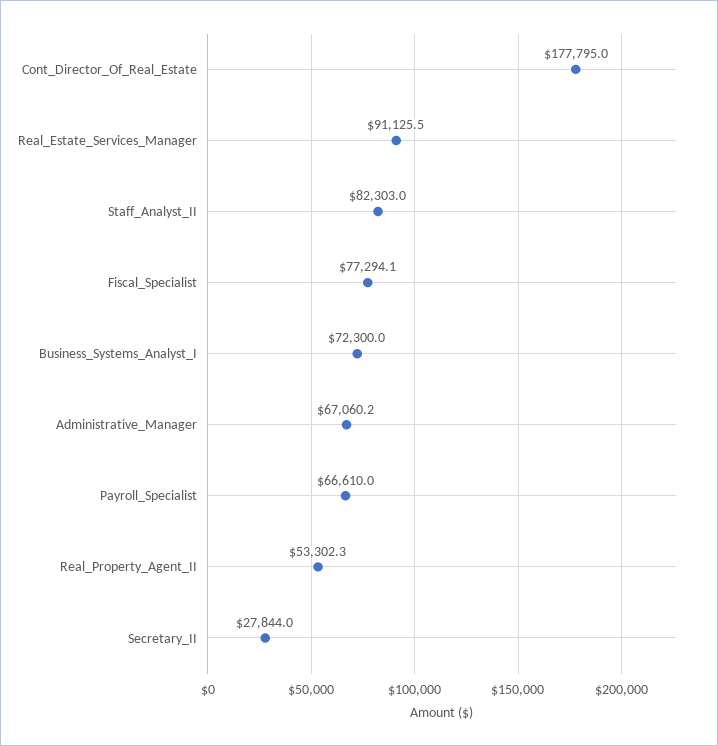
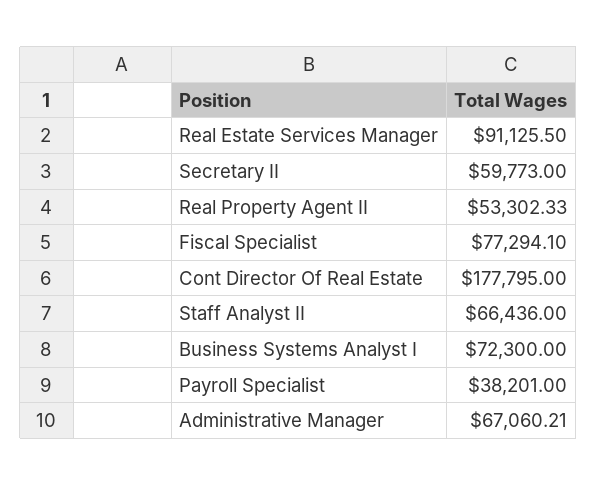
  {
    "Cont_Director_Of_Real_Estate": 177795,
    "Real_Estate_Services_Manager": 91125.5,
-   "Staff_Analyst_II": 82303,
+   "Staff_Analyst_II": 66436,
    "Fiscal_Specialist": 77294.1,
    "Business_Systems_Analyst_I": 72300,
    "Administrative_Manager": 67060.21,
-   "Payroll_Specialist": 66610,
+   "Payroll_Specialist": 38201,
    "Real_Property_Agent_II": 53302.33,
-   "Secretary_II": 27844
+   "Secretary_II": 59773
  }

